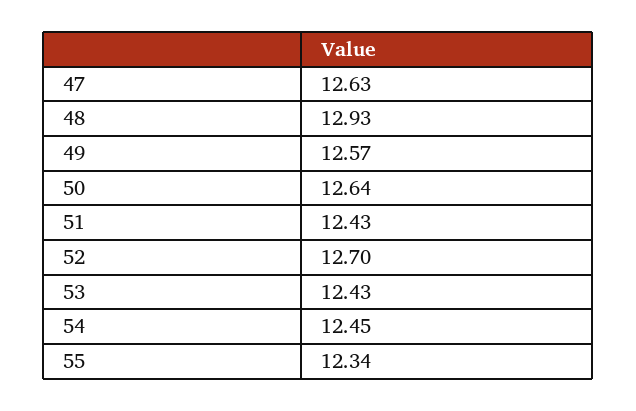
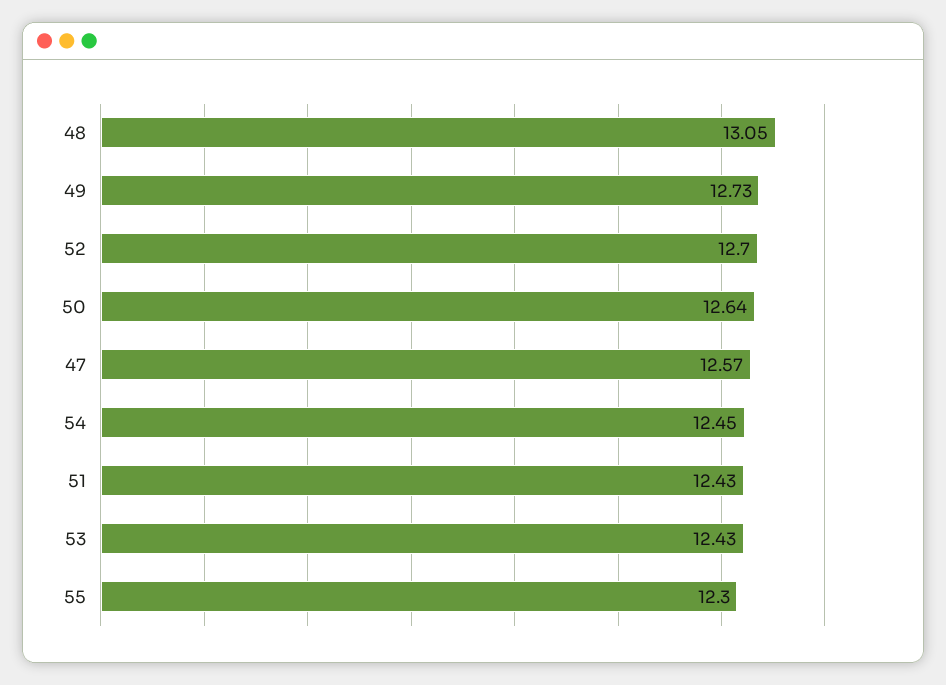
  {
-   "47": 12.63,
+   "47": 12.57,
-   "48": 12.93,
+   "48": 13.05,
-   "49": 12.57,
+   "49": 12.73,
    "50": 12.64,
    "51": 12.43,
    "52": 12.7,
    "53": 12.43,
    "54": 12.45,
-   "55": 12.34
+   "55": 12.3
  }

